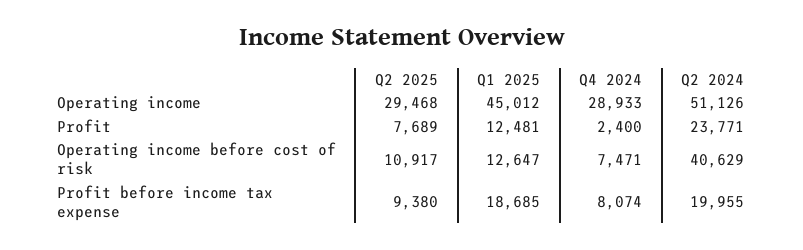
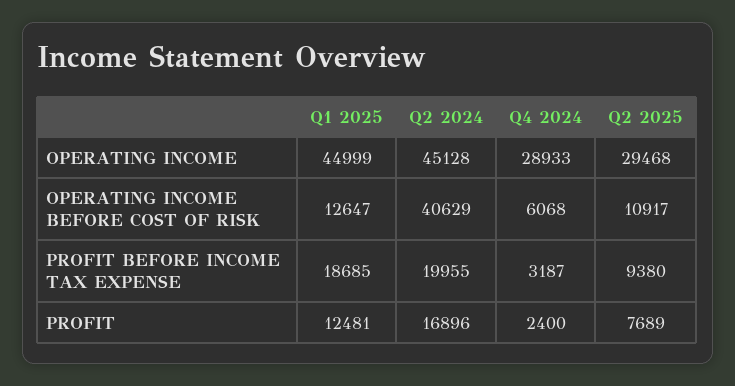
  {
    "Q2 2025": {
      "Operating income": 29468,
      "Profit": 7689,
      "Operating income before cost of risk": 10917,
      "Profit before income tax expense": 9380
    },
    "Q1 2025": {
-     "Operating income": 45012,
+     "Operating income": 44999,
      "Profit": 12481,
      "Operating income before cost of risk": 12647,
      "Profit before income tax expense": 18685
    },
    "Q4 2024": {
      "Operating income": 28933,
      "Profit": 2400,
-     "Operating income before cost of risk": 7471,
+     "Operating income before cost of risk": 6068,
-     "Profit before income tax expense": 8074
+     "Profit before income tax expense": 3187
    },
    "Q2 2024": {
-     "Operating income": 51126,
+     "Operating income": 45128,
-     "Profit": 23771,
+     "Profit": 16896,
      "Operating income before cost of risk": 40629,
      "Profit before income tax expense": 19955
    }
  }

